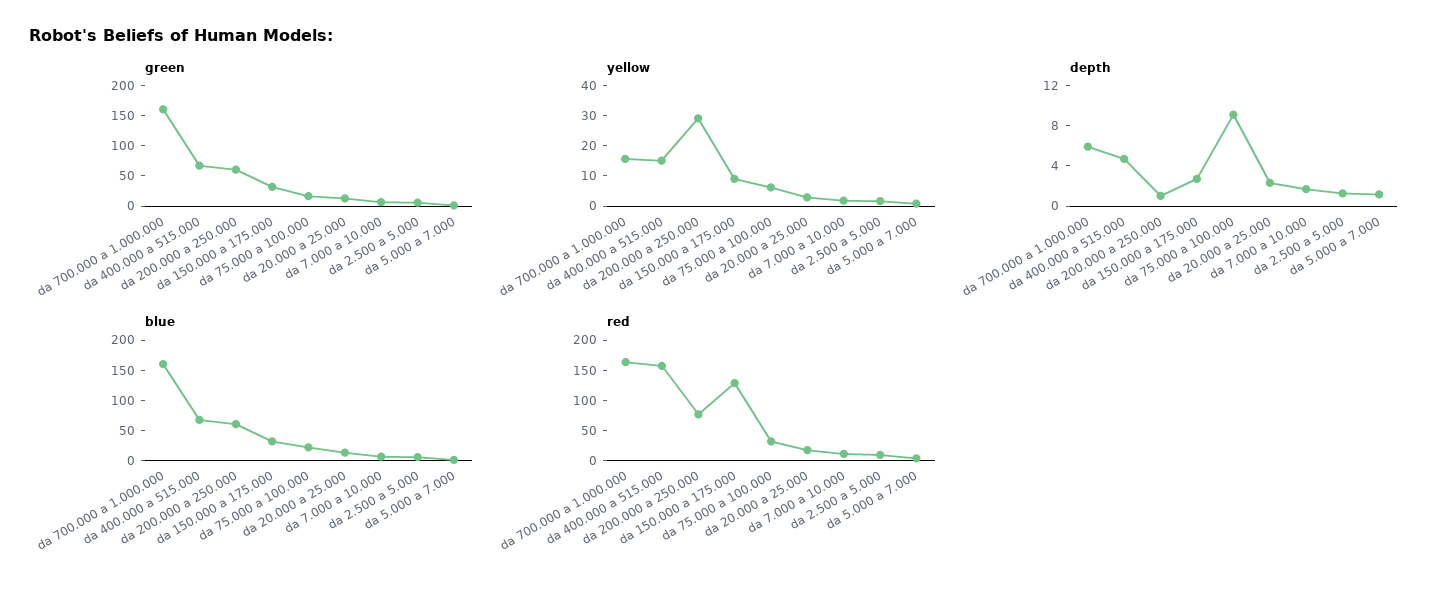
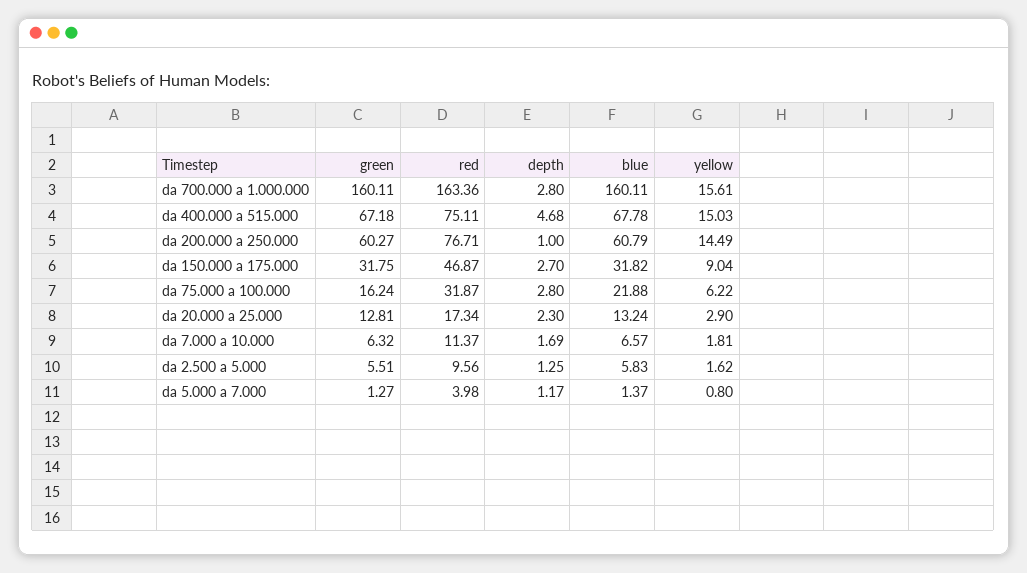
  {
    "green": {
      "da 700.000 a 1.000.000": 160.11,
      "da 400.000 a 515.000": 67.18,
      "da 200.000 a 250.000": 60.27,
      "da 150.000 a 175.000": 31.75,
      "da 75.000 a 100.000": 16.24,
      "da 20.000 a 25.000": 12.81,
      "da 7.000 a 10.000": 6.32,
      "da 2.500 a 5.000": 5.51,
      "da 5.000 a 7.000": 1.27
    },
    "yellow": {
      "da 700.000 a 1.000.000": 15.61,
      "da 400.000 a 515.000": 15.03,
-     "da 200.000 a 250.000": 30,
+     "da 200.000 a 250.000": 14.49,
      "da 150.000 a 175.000": 9.04,
      "da 75.000 a 100.000": 6.22,
      "da 20.000 a 25.000": 2.9,
      "da 7.000 a 10.000": 1.81,
      "da 2.500 a 5.000": 1.62,
      "da 5.000 a 7.000": 0.8
    },
    "depth": {
-     "da 700.000 a 1.000.000": 6,
+     "da 700.000 a 1.000.000": 2.8,
      "da 400.000 a 515.000": 4.68,
      "da 200.000 a 250.000": 1,
      "da 150.000 a 175.000": 2.7,
-     "da 75.000 a 100.000": 9,
+     "da 75.000 a 100.000": 2.8,
      "da 20.000 a 25.000": 2.3,
      "da 7.000 a 10.000": 1.69,
      "da 2.500 a 5.000": 1.25,
      "da 5.000 a 7.000": 1.17
    },
    "blue": {
      "da 700.000 a 1.000.000": 160.11,
      "da 400.000 a 515.000": 67.78,
      "da 200.000 a 250.000": 60.79,
      "da 150.000 a 175.000": 31.82,
      "da 75.000 a 100.000": 21.88,
      "da 20.000 a 25.000": 13.24,
      "da 7.000 a 10.000": 6.57,
      "da 2.500 a 5.000": 5.83,
      "da 5.000 a 7.000": 1.37
    },
    "red": {
      "da 700.000 a 1.000.000": 163.36,
-     "da 400.000 a 515.000": 150,
+     "da 400.000 a 515.000": 75.11,
      "da 200.000 a 250.000": 76.71,
-     "da 150.000 a 175.000": 125,
+     "da 150.000 a 175.000": 46.87,
      "da 75.000 a 100.000": 31.87,
      "da 20.000 a 25.000": 17.34,
      "da 7.000 a 10.000": 11.37,
      "da 2.500 a 5.000": 9.56,
      "da 5.000 a 7.000": 3.98
    }
  }

